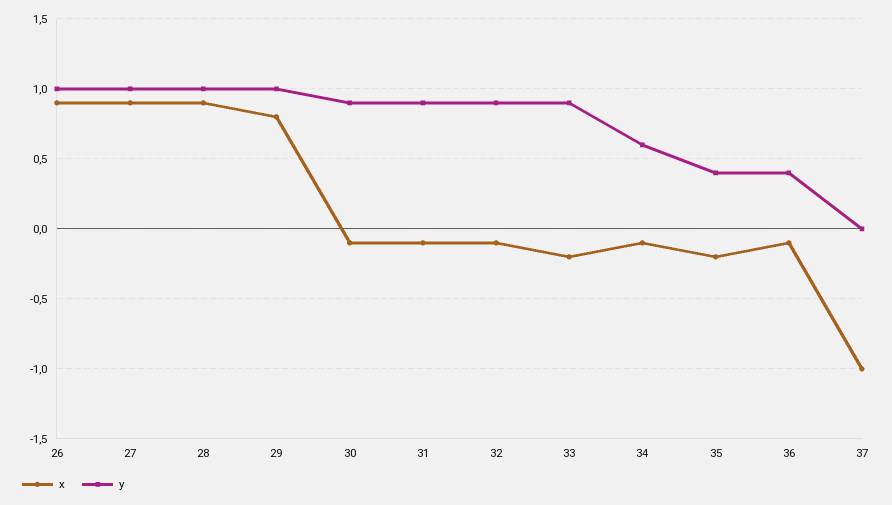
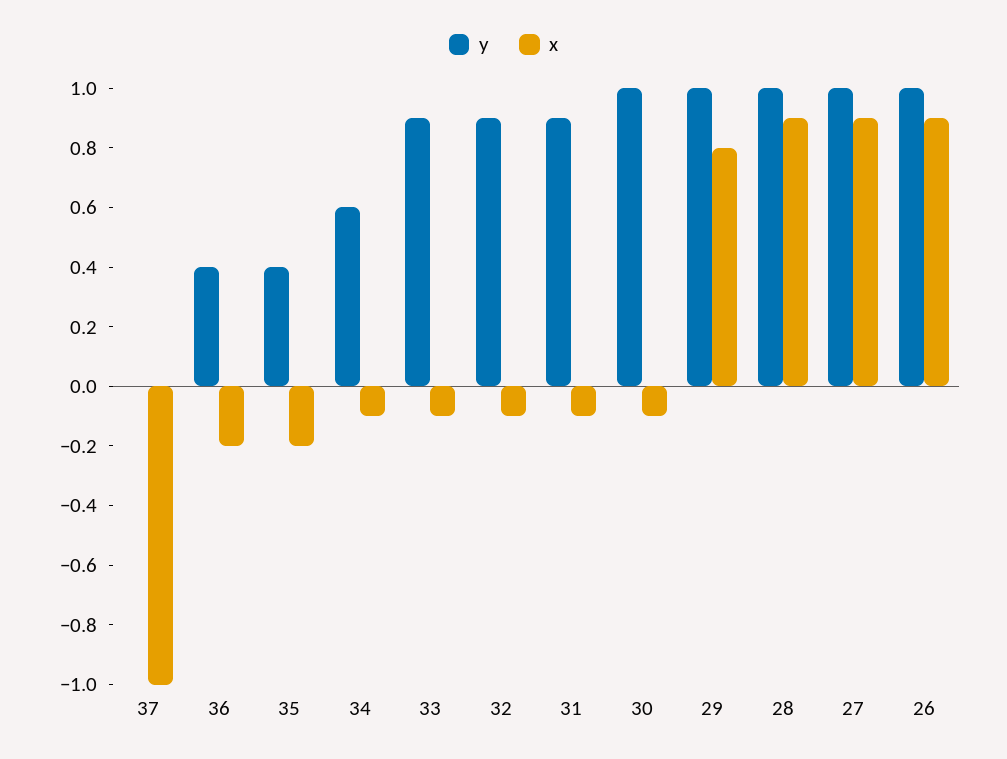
  {
    "x": {
      "26": 0.9,
      "27": 0.9,
      "28": 0.9,
      "29": 0.8,
      "30": -0.1,
      "31": -0.1,
      "32": -0.1,
-     "33": -0.2,
+     "33": -0.1,
      "34": -0.1,
      "35": -0.2,
-     "36": -0.1,
+     "36": -0.2,
      "37": -1
    },
    "y": {
      "26": 1,
      "27": 1,
      "28": 1,
      "29": 1,
-     "30": 0.9,
+     "30": 1,
      "31": 0.9,
      "32": 0.9,
      "33": 0.9,
      "34": 0.6,
      "35": 0.4,
      "36": 0.4,
      "37": 0
    }
  }

